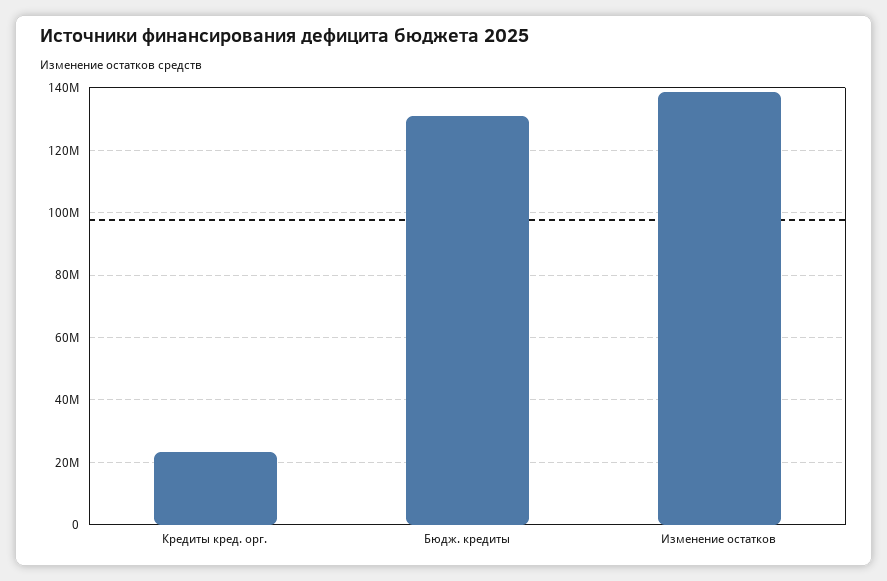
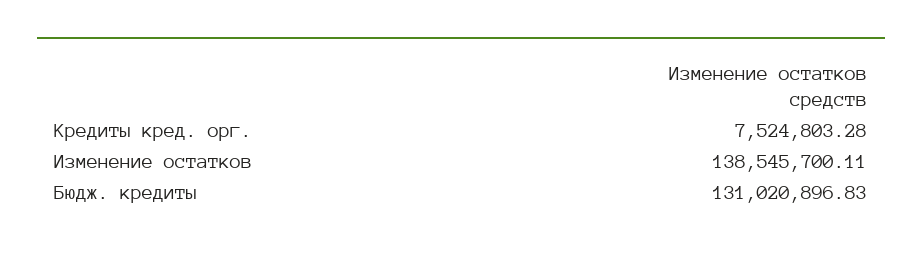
  {
-   "Кредиты кред. орг.": 24000000,
+   "Кредиты кред. орг.": 7524803.28,
    "Бюдж. кредиты": 131020896.83,
    "Изменение остатков": 138545700.11
  }

